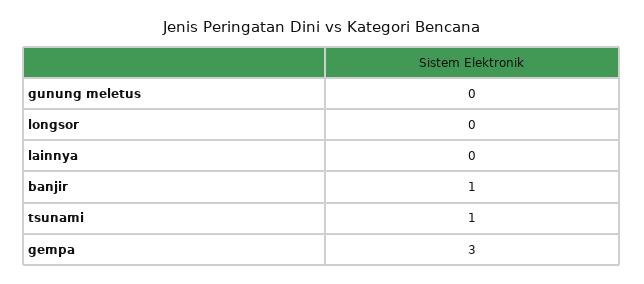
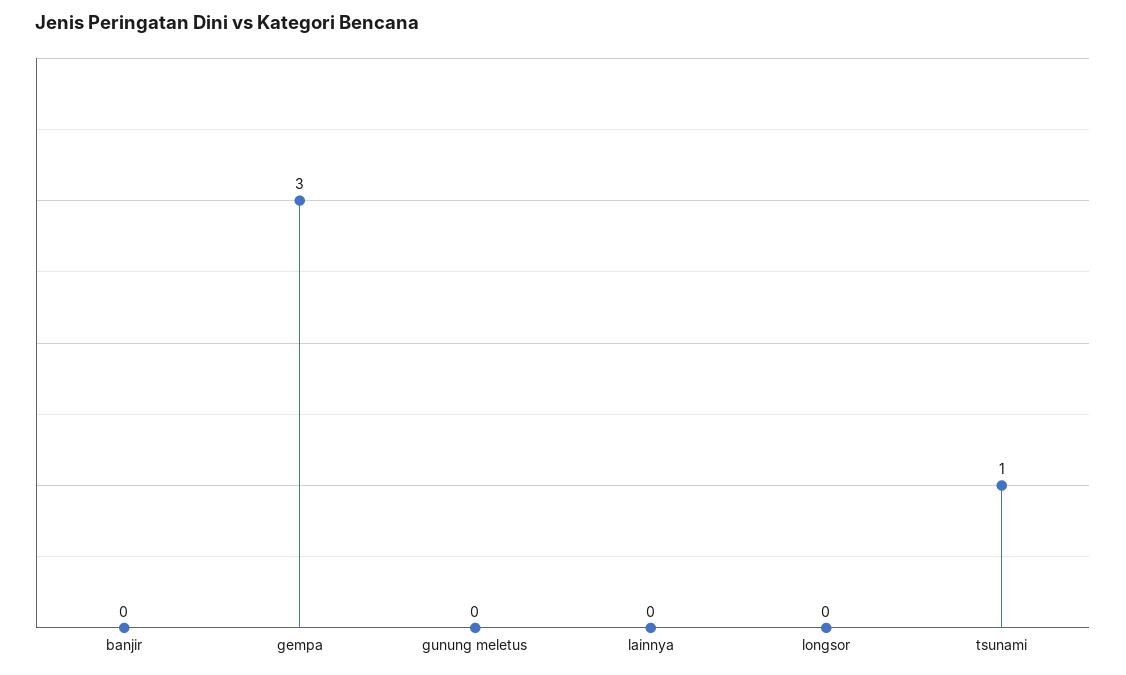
  {
    "gunung meletus": 0,
    "longsor": 0,
    "lainnya": 0,
-   "banjir": 1,
+   "banjir": 0,
    "tsunami": 1,
    "gempa": 3
  }

